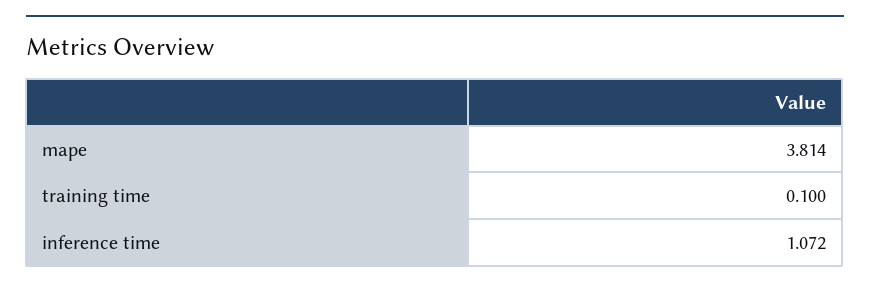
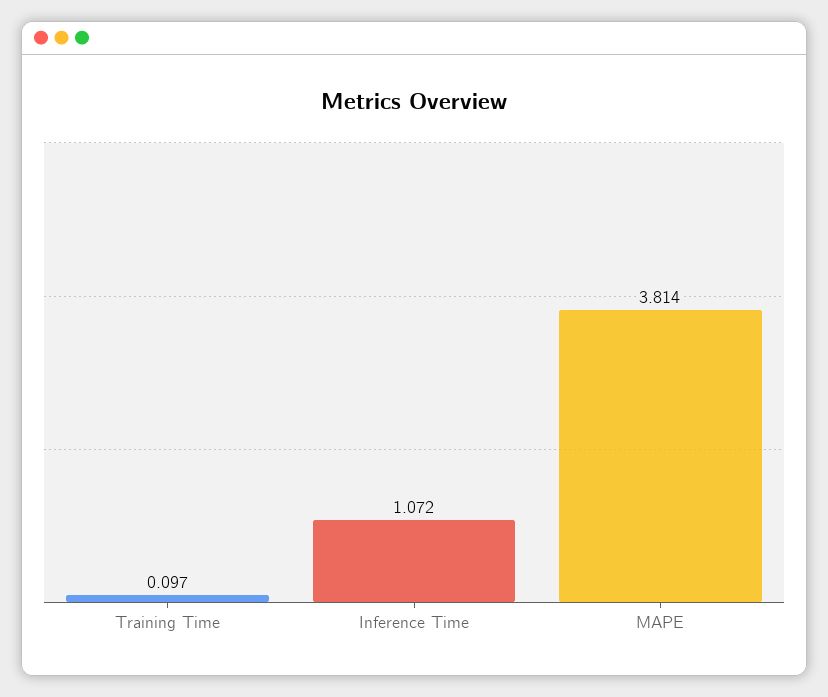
  {
    "mape": 3.814,
-   "training time": 0.1,
+   "training time": 0.097,
    "inference time": 1.072
  }

